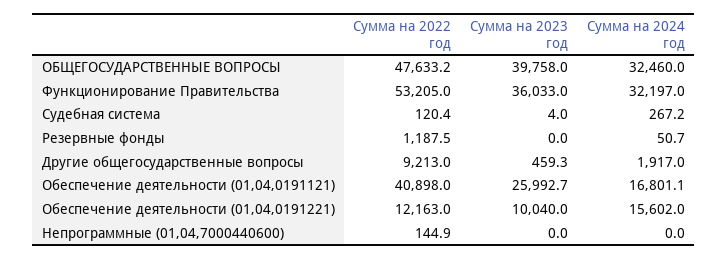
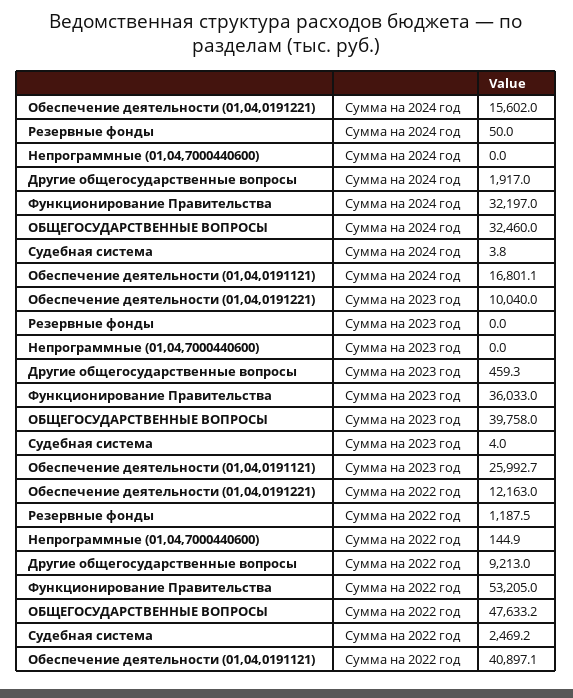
  {
    "Сумма на 2022 год": {
      "ОБЩЕГОСУДАРСТВЕННЫЕ ВОПРОСЫ": 47633.2,
      "Функционирование Правительства": 53205,
-     "Судебная система": 120.4,
+     "Судебная система": 2469.2,
      "Резервные фонды": 1187.5,
      "Другие общегосударственные вопросы": 9213,
-     "Обеспечение деятельности (01,04,0191121)": 40898,
+     "Обеспечение деятельности (01,04,0191121)": 40897.1,
      "Обеспечение деятельности (01,04,0191221)": 12163,
      "Непрограммные (01,04,7000440600)": 144.9
    },
    "Сумма на 2023 год": {
      "ОБЩЕГОСУДАРСТВЕННЫЕ ВОПРОСЫ": 39758,
      "Функционирование Правительства": 36033,
      "Судебная система": 4,
      "Резервные фонды": 0,
      "Другие общегосударственные вопросы": 459.3,
      "Обеспечение деятельности (01,04,0191121)": 25992.7,
      "Обеспечение деятельности (01,04,0191221)": 10040,
      "Непрограммные (01,04,7000440600)": 0
    },
    "Сумма на 2024 год": {
      "ОБЩЕГОСУДАРСТВЕННЫЕ ВОПРОСЫ": 32460,
      "Функционирование Правительства": 32197,
-     "Судебная система": 267.2,
+     "Судебная система": 3.8,
-     "Резервные фонды": 50.7,
+     "Резервные фонды": 50,
      "Другие общегосударственные вопросы": 1917,
      "Обеспечение деятельности (01,04,0191121)": 16801.1,
      "Обеспечение деятельности (01,04,0191221)": 15602,
      "Непрограммные (01,04,7000440600)": 0
    }
  }

